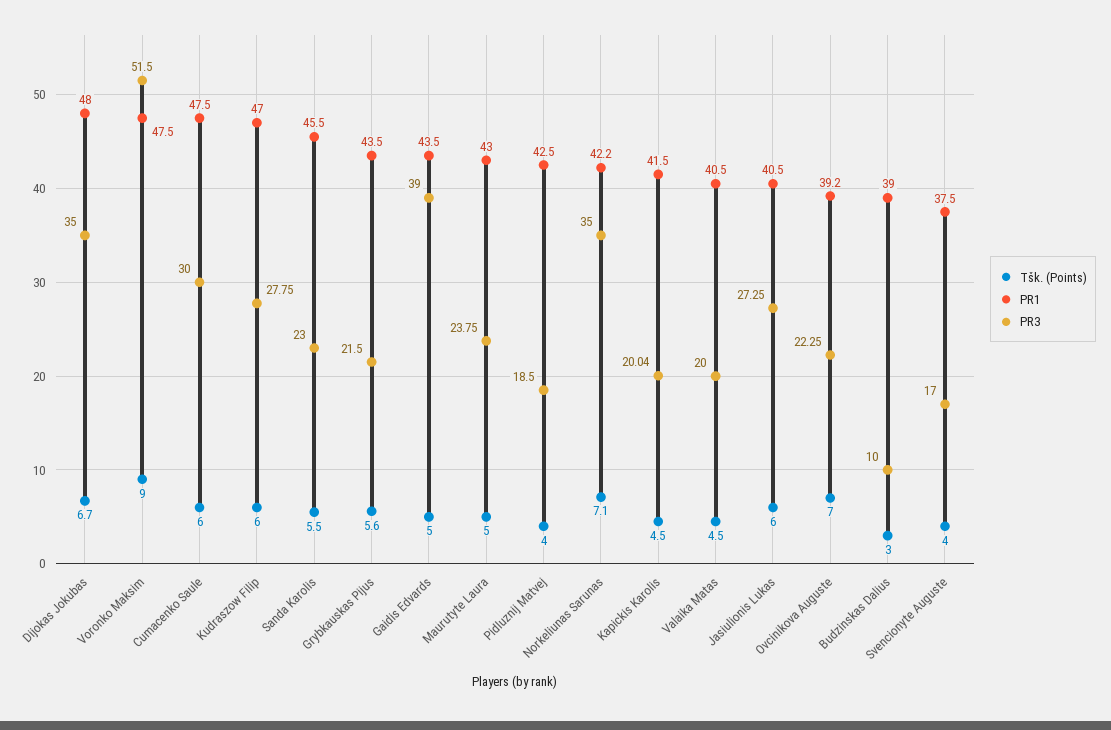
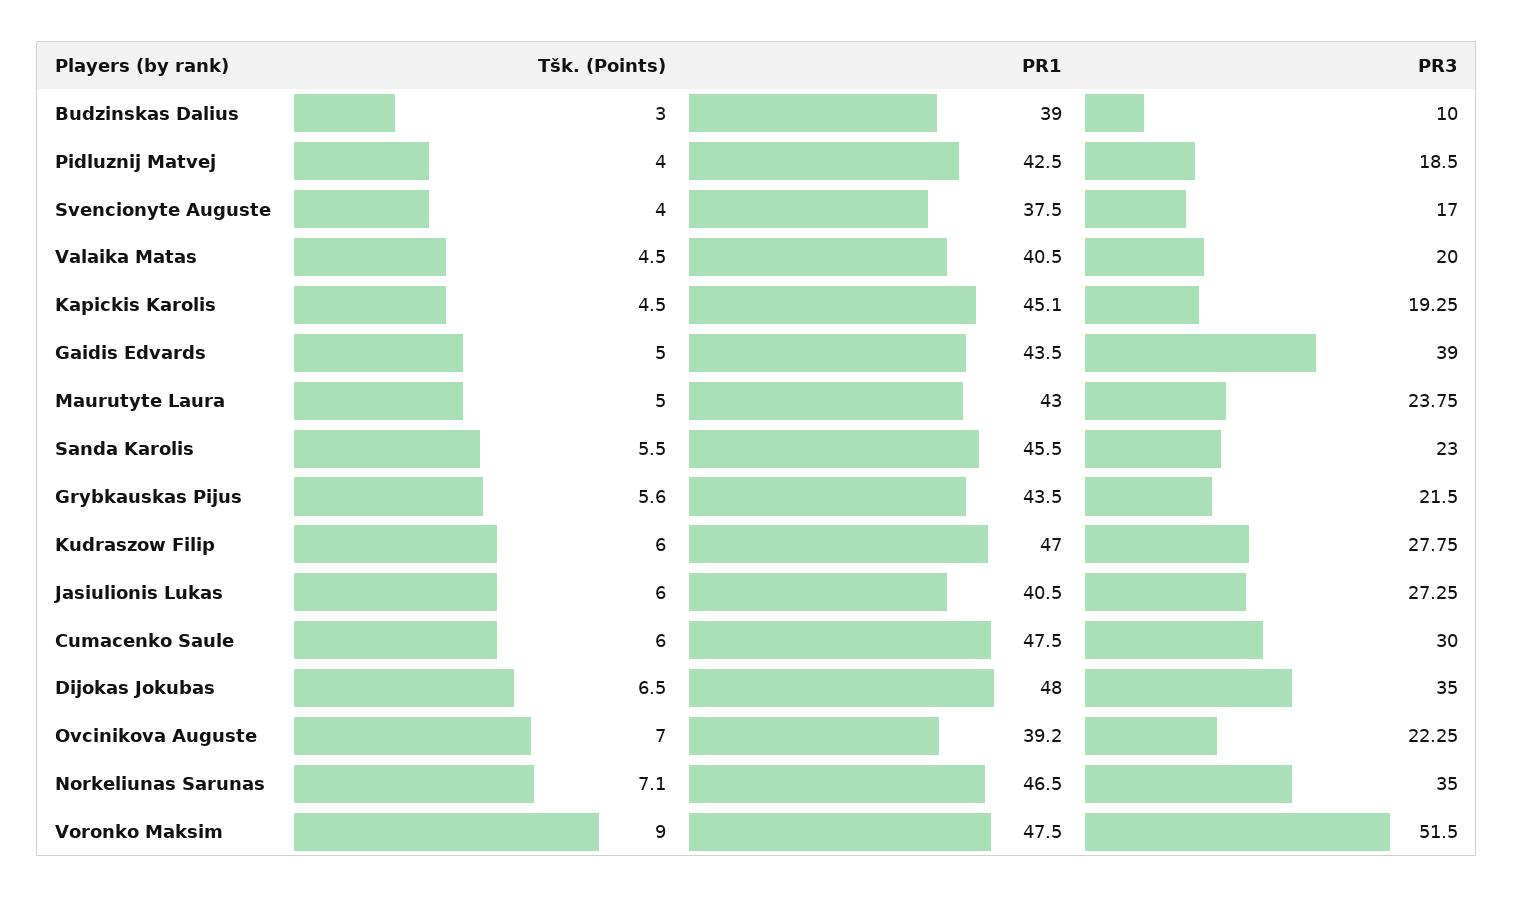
  {
    "Tšk. (Points)": {
-     "Dijokas Jokubas": 6.7,
+     "Dijokas Jokubas": 6.5,
      "Voronko Maksim": 9,
      "Cumacenko Saule": 6,
      "Kudraszow Filip": 6,
      "Sanda Karolis": 5.5,
      "Grybkauskas Pijus": 5.6,
      "Gaidis Edvards": 5,
      "Maurutyte Laura": 5,
      "Pidluznij Matvej": 4,
      "Norkeliunas Sarunas": 7.1,
      "Kapickis Karolis": 4.5,
      "Valaika Matas": 4.5,
      "Jasiulionis Lukas": 6,
      "Ovcinikova Auguste": 7,
      "Budzinskas Dalius": 3,
      "Svencionyte Auguste": 4
    },
    "PR1": {
      "Dijokas Jokubas": 48,
      "Voronko Maksim": 47.5,
      "Cumacenko Saule": 47.5,
      "Kudraszow Filip": 47,
      "Sanda Karolis": 45.5,
      "Grybkauskas Pijus": 43.5,
      "Gaidis Edvards": 43.5,
      "Maurutyte Laura": 43,
      "Pidluznij Matvej": 42.5,
-     "Norkeliunas Sarunas": 42.2,
+     "Norkeliunas Sarunas": 46.5,
-     "Kapickis Karolis": 41.5,
+     "Kapickis Karolis": 45.1,
      "Valaika Matas": 40.5,
      "Jasiulionis Lukas": 40.5,
      "Ovcinikova Auguste": 39.2,
      "Budzinskas Dalius": 39,
      "Svencionyte Auguste": 37.5
    },
    "PR3": {
      "Dijokas Jokubas": 35,
      "Voronko Maksim": 51.5,
      "Cumacenko Saule": 30,
      "Kudraszow Filip": 27.75,
      "Sanda Karolis": 23,
      "Grybkauskas Pijus": 21.5,
      "Gaidis Edvards": 39,
      "Maurutyte Laura": 23.75,
      "Pidluznij Matvej": 18.5,
      "Norkeliunas Sarunas": 35,
-     "Kapickis Karolis": 20.04,
+     "Kapickis Karolis": 19.25,
      "Valaika Matas": 20,
      "Jasiulionis Lukas": 27.25,
      "Ovcinikova Auguste": 22.25,
      "Budzinskas Dalius": 10,
      "Svencionyte Auguste": 17
    }
  }

